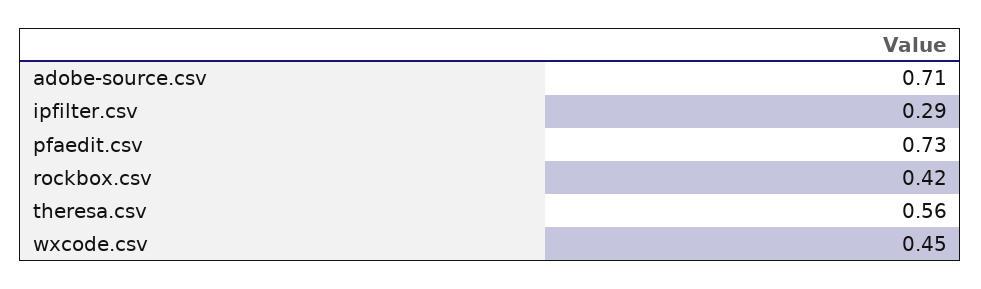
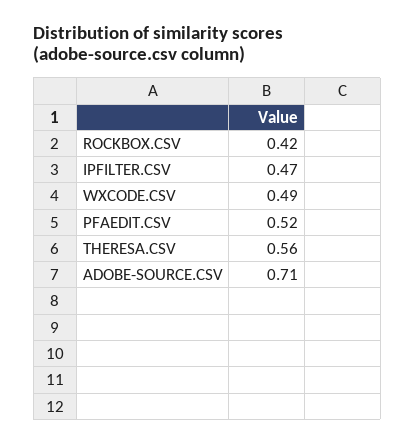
  {
    "adobe-source.csv": 0.71,
-   "ipfilter.csv": 0.29,
+   "ipfilter.csv": 0.47,
-   "pfaedit.csv": 0.73,
+   "pfaedit.csv": 0.52,
    "rockbox.csv": 0.42,
    "theresa.csv": 0.56,
-   "wxcode.csv": 0.45
+   "wxcode.csv": 0.49
  }

